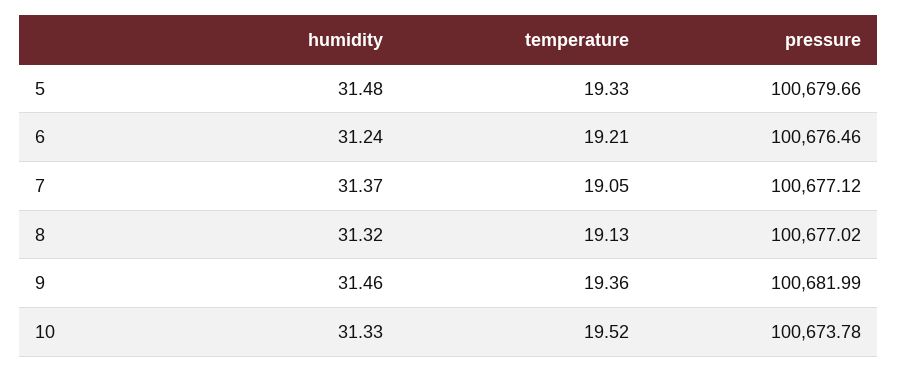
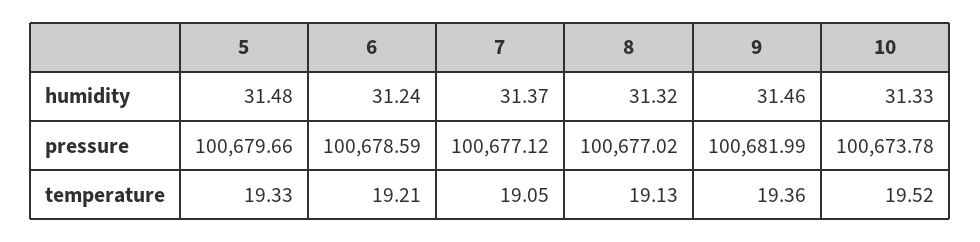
  {
    "humidity": {
      "5": 31.48,
      "6": 31.24,
      "7": 31.37,
      "8": 31.32,
      "9": 31.46,
      "10": 31.33
    },
    "temperature": {
      "5": 19.33,
      "6": 19.21,
      "7": 19.05,
      "8": 19.13,
      "9": 19.36,
      "10": 19.52
    },
    "pressure": {
      "5": 100679.66,
-     "6": 100676.46,
+     "6": 100678.59,
      "7": 100677.12,
      "8": 100677.02,
      "9": 100681.99,
      "10": 100673.78
    }
  }

